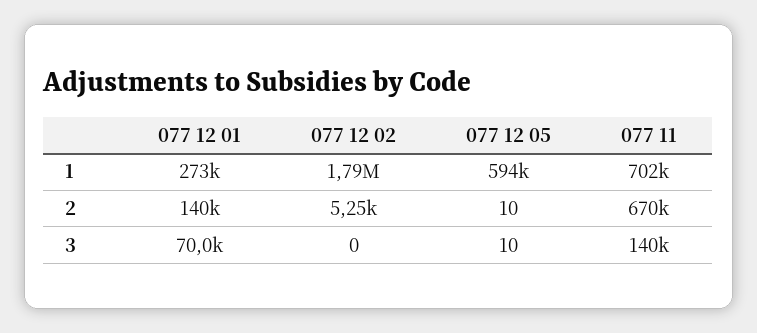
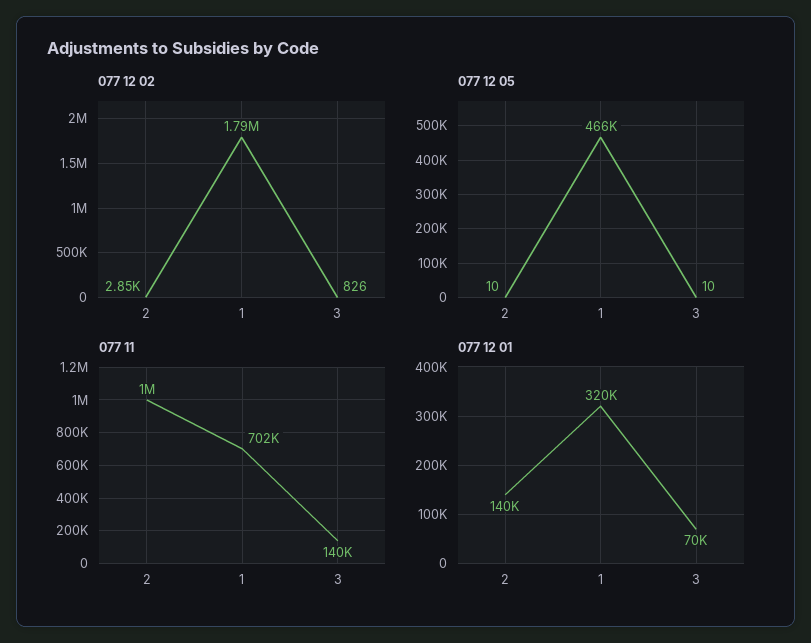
  {
    "077 12 01": {
-     "1": 273000,
+     "1": 320000,
      "2": 140000,
      "3": 70000
    },
    "077 12 02": {
      "1": 1790000,
-     "2": 5250,
+     "2": 2850,
-     "3": 0
+     "3": 826
    },
    "077 12 05": {
-     "1": 594000,
+     "1": 466000,
      "2": 10,
      "3": 10
    },
    "077 11": {
      "1": 702000,
-     "2": 670000,
+     "2": 1000000,
      "3": 140000
    }
  }

